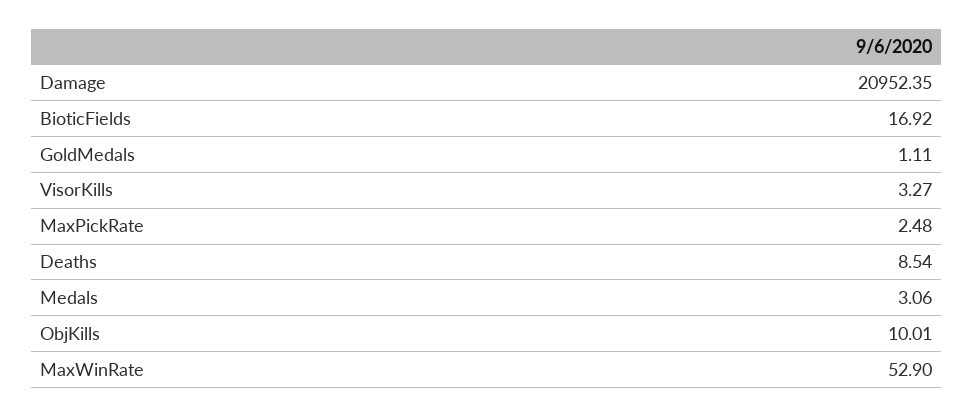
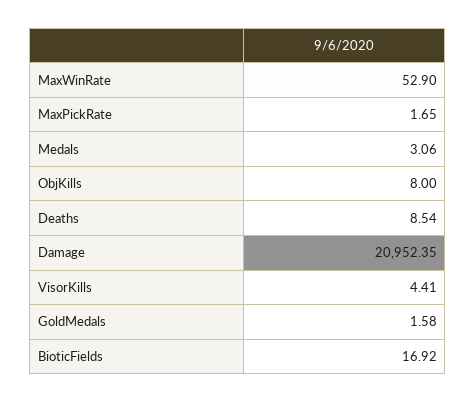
  {
    "Damage": 20952.35,
    "BioticFields": 16.92,
-   "GoldMedals": 1.11,
+   "GoldMedals": 1.58,
-   "VisorKills": 3.27,
+   "VisorKills": 4.41,
-   "MaxPickRate": 2.48,
+   "MaxPickRate": 1.65,
    "Deaths": 8.54,
    "Medals": 3.06,
-   "ObjKills": 10.01,
+   "ObjKills": 8,
    "MaxWinRate": 52.9
  }

